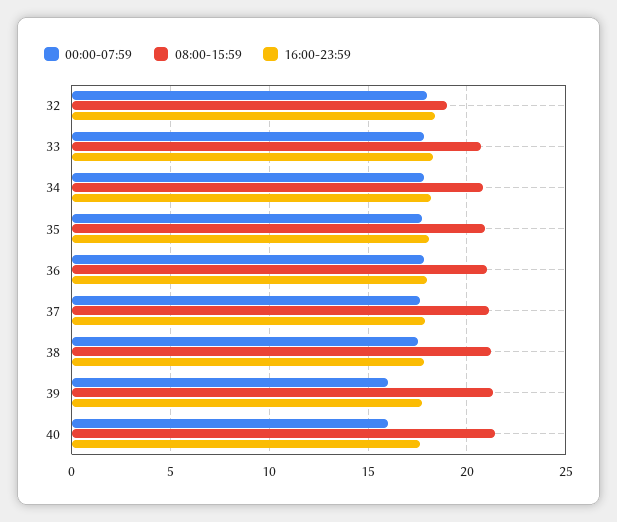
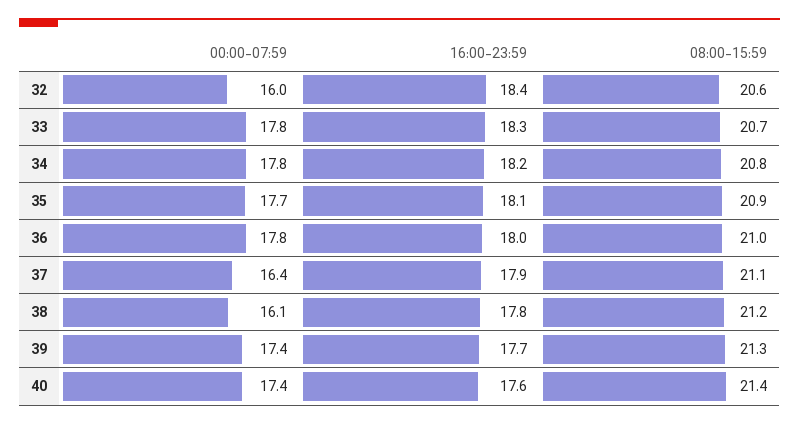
  {
    "00:00-07:59": {
-     "32": 18,
+     "32": 16,
      "33": 17.8,
      "34": 17.8,
      "35": 17.7,
      "36": 17.8,
-     "37": 17.5,
+     "37": 16.4,
-     "38": 17.5,
+     "38": 16.1,
-     "39": 16,
+     "39": 17.4,
-     "40": 16
+     "40": 17.4
    },
    "08:00-15:59": {
-     "32": 19,
+     "32": 20.6,
      "33": 20.7,
      "34": 20.8,
      "35": 20.9,
      "36": 21,
      "37": 21.1,
      "38": 21.2,
      "39": 21.3,
      "40": 21.4
    },
    "16:00-23:59": {
      "32": 18.4,
      "33": 18.3,
      "34": 18.2,
      "35": 18.1,
      "36": 18,
      "37": 17.9,
      "38": 17.8,
      "39": 17.7,
      "40": 17.6
    }
  }

